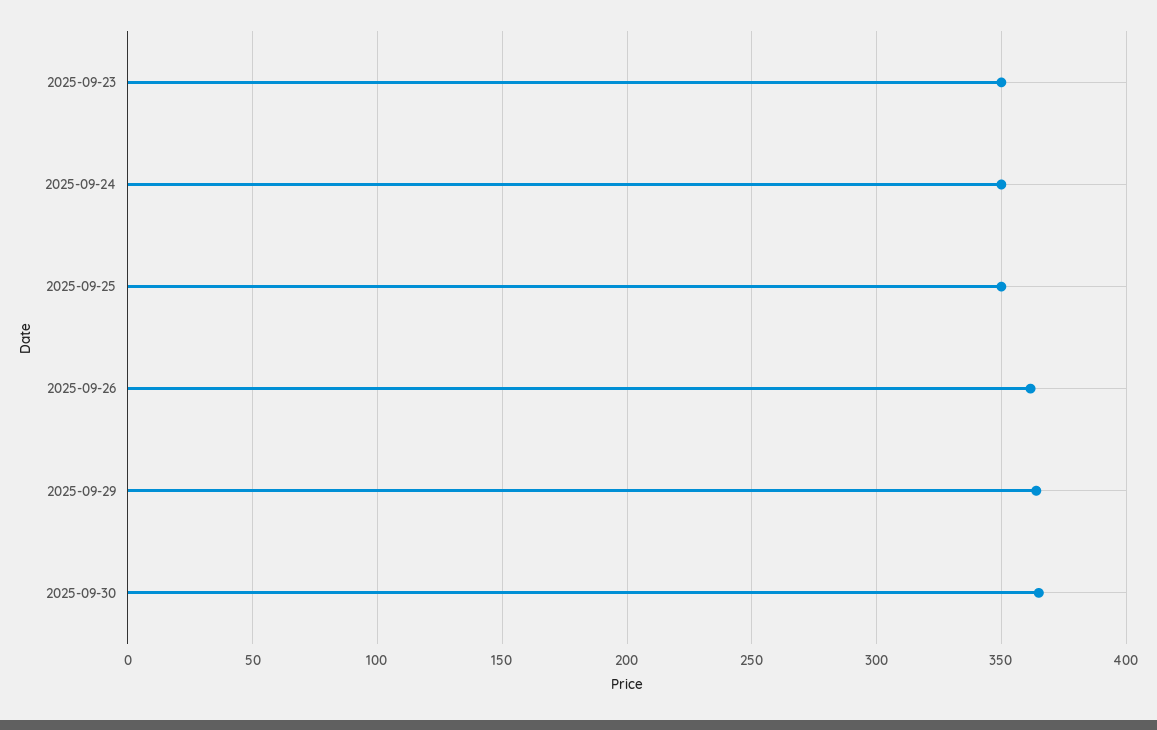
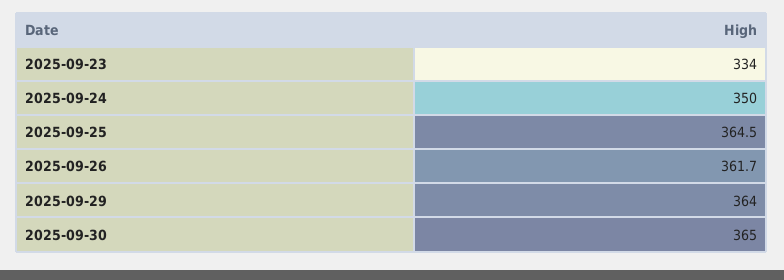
  {
-   "2025-09-23": 350,
+   "2025-09-23": 334,
    "2025-09-24": 350,
-   "2025-09-25": 350,
+   "2025-09-25": 364.5,
    "2025-09-26": 361.7,
    "2025-09-29": 364,
    "2025-09-30": 365
  }

